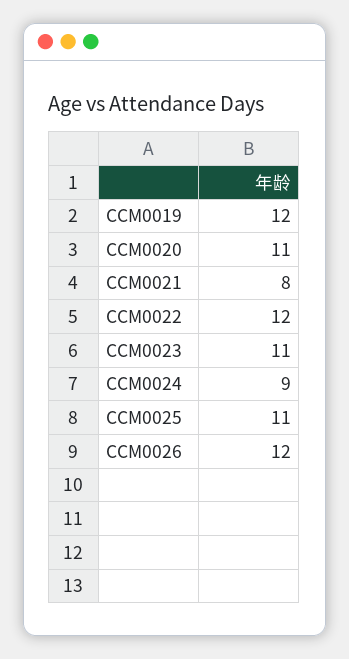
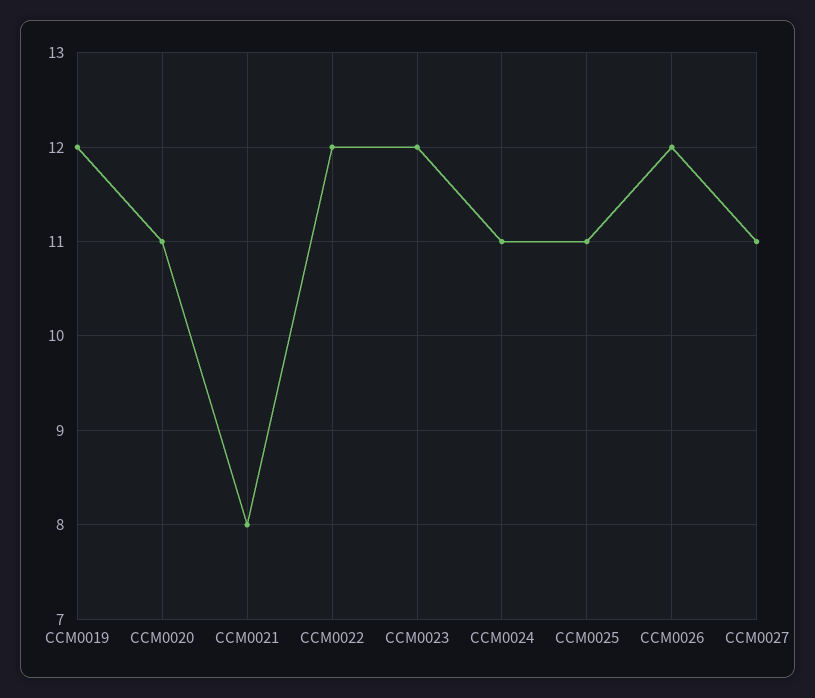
  {
    "CCM0019": 12,
    "CCM0020": 11,
    "CCM0021": 8,
    "CCM0022": 12,
-   "CCM0023": 11,
+   "CCM0023": 12,
-   "CCM0024": 9,
+   "CCM0024": 11,
    "CCM0025": 11,
-   "CCM0026": 12
+   "CCM0026": 12,
+   "CCM0027": 11
  }

